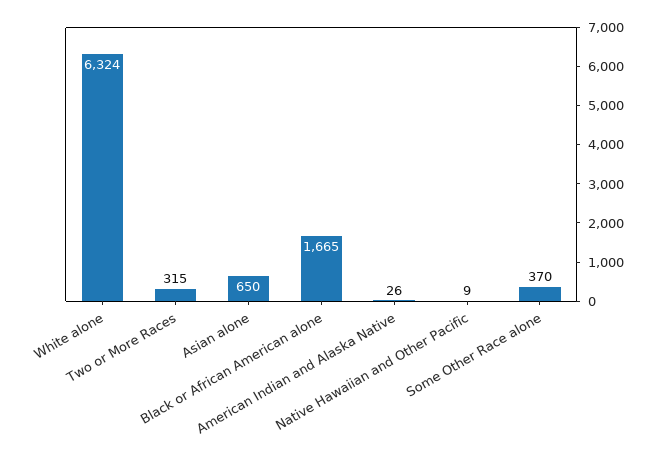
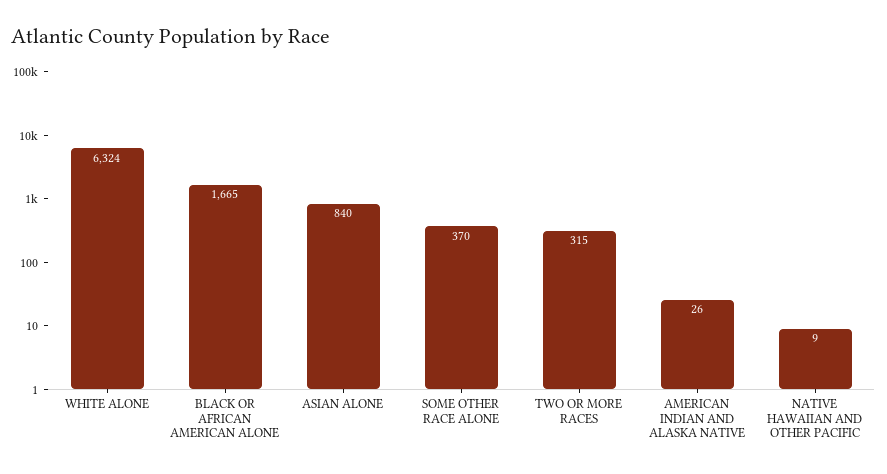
  {
    "White alone": 6324,
    "Two or More Races": 315,
-   "Asian alone": 650,
+   "Asian alone": 840,
    "Black or African American alone": 1665,
    "American Indian and Alaska Native": 26,
    "Native Hawaiian and Other Pacific": 9,
    "Some Other Race alone": 370
  }

